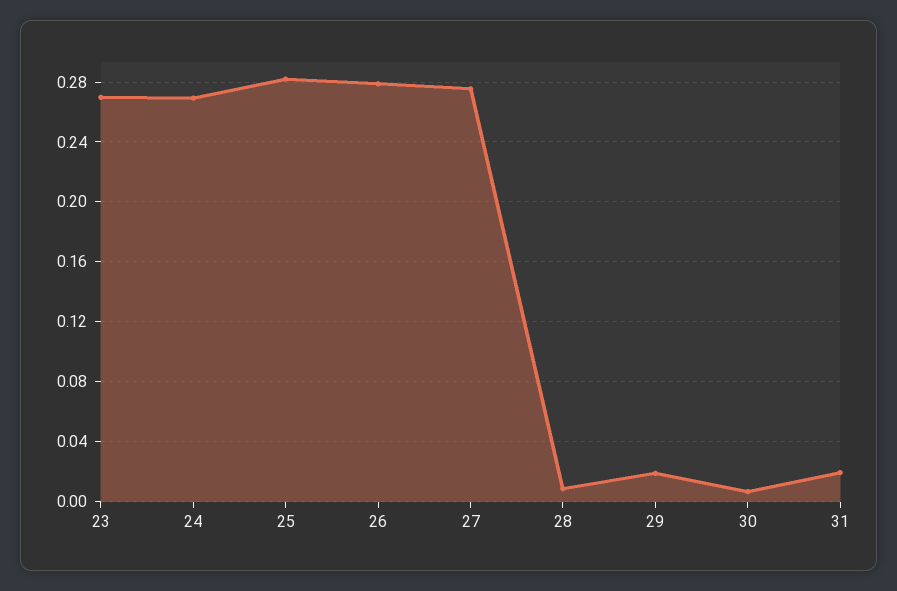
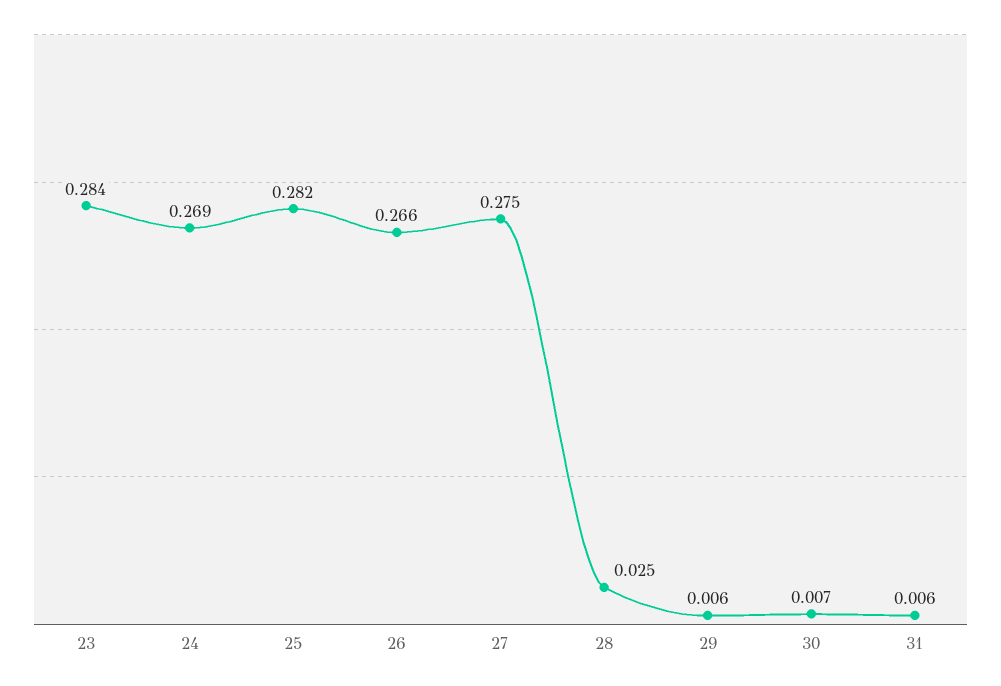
  {
-   "23": 0.27,
+   "23": 0.284,
    "24": 0.269,
    "25": 0.282,
-   "26": 0.28,
+   "26": 0.266,
    "27": 0.275,
-   "28": 0.01,
+   "28": 0.025,
-   "29": 0.02,
+   "29": 0.006,
    "30": 0.007,
-   "31": 0.02
+   "31": 0.006
  }

